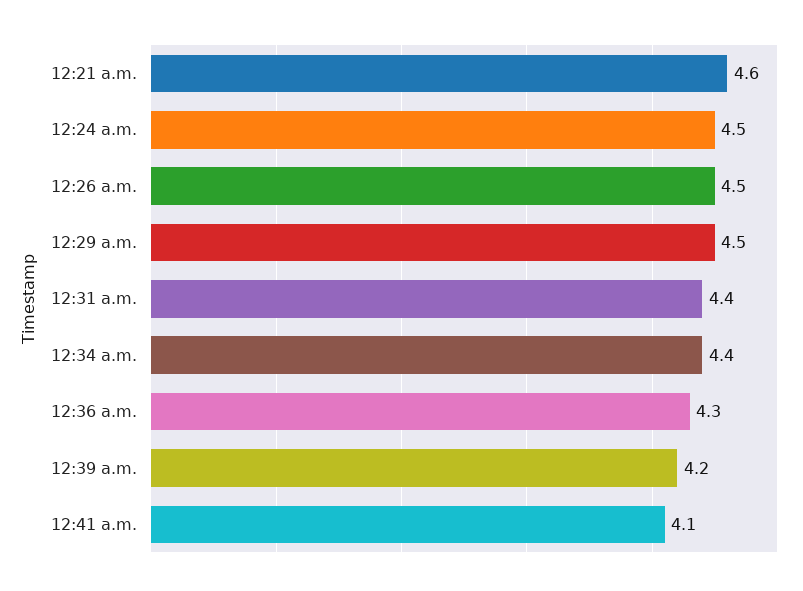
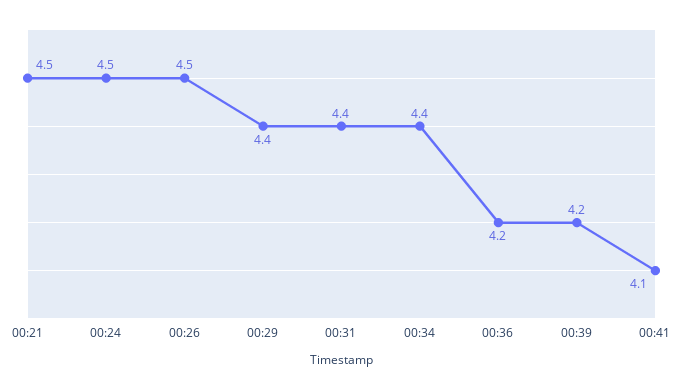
  {
-   "12:21 a.m.": 4.6,
+   "12:21 a.m.": 4.5,
    "12:24 a.m.": 4.5,
    "12:26 a.m.": 4.5,
-   "12:29 a.m.": 4.5,
+   "12:29 a.m.": 4.4,
    "12:31 a.m.": 4.4,
    "12:34 a.m.": 4.4,
-   "12:36 a.m.": 4.3,
+   "12:36 a.m.": 4.2,
    "12:39 a.m.": 4.2,
    "12:41 a.m.": 4.1
  }

